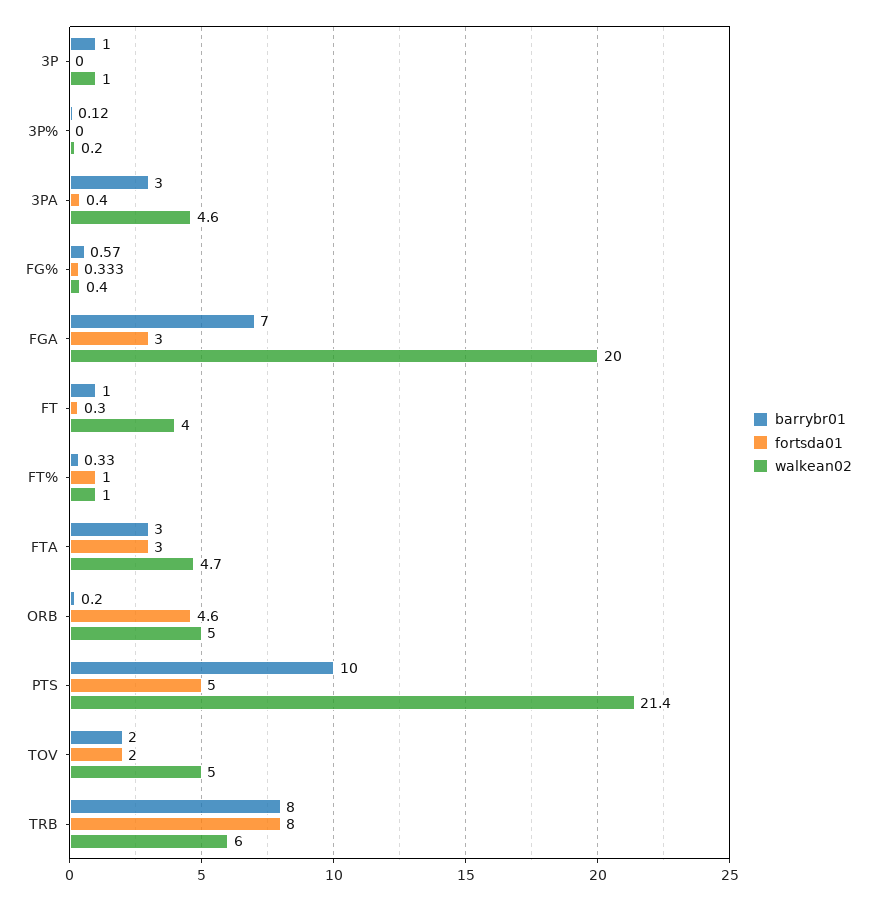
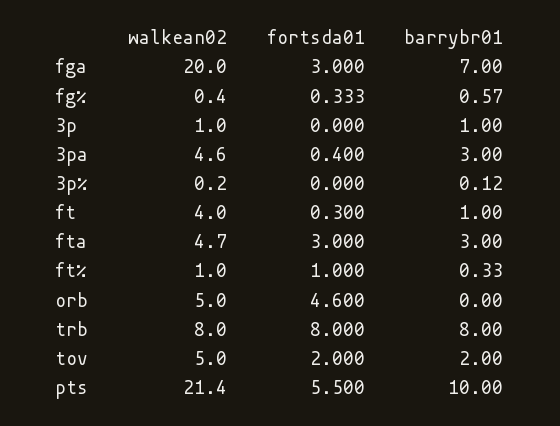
  {
    "barrybr01": {
      "3P": 1,
      "3P%": 0.12,
      "3PA": 3,
      "FG%": 0.57,
      "FGA": 7,
      "FT": 1,
      "FT%": 0.33,
      "FTA": 3,
-     "ORB": 0.2,
+     "ORB": 0,
      "PTS": 10,
      "TOV": 2,
      "TRB": 8
    },
    "fortsda01": {
      "3P": 0,
      "3P%": 0,
      "3PA": 0.4,
      "FG%": 0.333,
      "FGA": 3,
      "FT": 0.3,
      "FT%": 1,
      "FTA": 3,
      "ORB": 4.6,
-     "PTS": 5,
+     "PTS": 5.5,
      "TOV": 2,
      "TRB": 8
    },
    "walkean02": {
      "3P": 1,
      "3P%": 0.2,
      "3PA": 4.6,
      "FG%": 0.4,
      "FGA": 20,
      "FT": 4,
      "FT%": 1,
      "FTA": 4.7,
      "ORB": 5,
      "PTS": 21.4,
      "TOV": 5,
-     "TRB": 6
+     "TRB": 8
    }
  }

